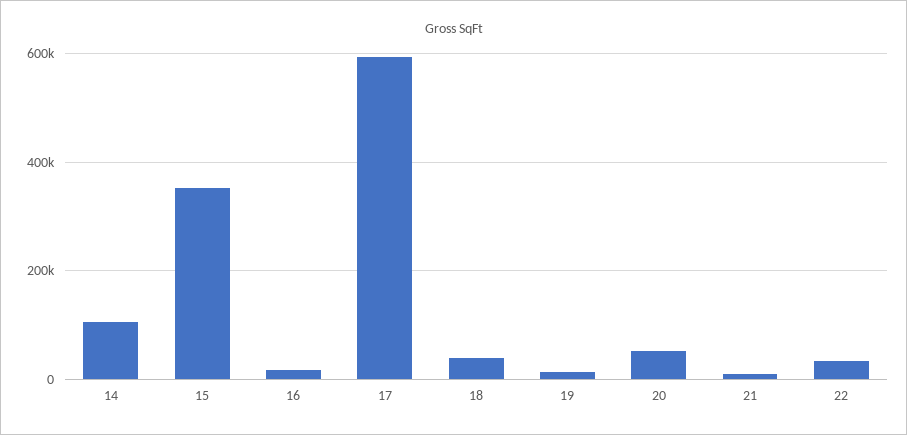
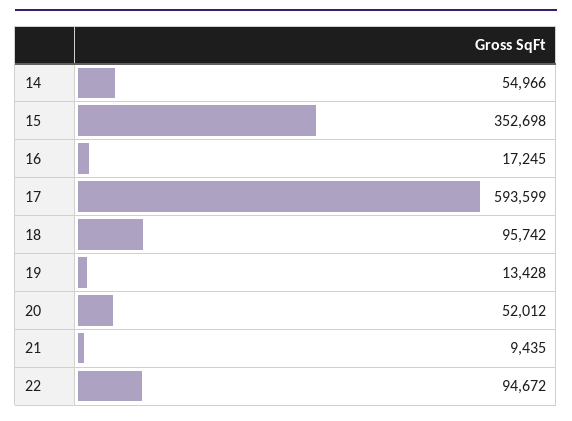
  {
-   "14": 100000,
+   "14": 54966,
    "15": 352698,
    "16": 17245,
    "17": 593599,
-   "18": 40000,
+   "18": 95742,
    "19": 13428,
    "20": 52012,
    "21": 9435,
-   "22": 40000
+   "22": 94672
  }

